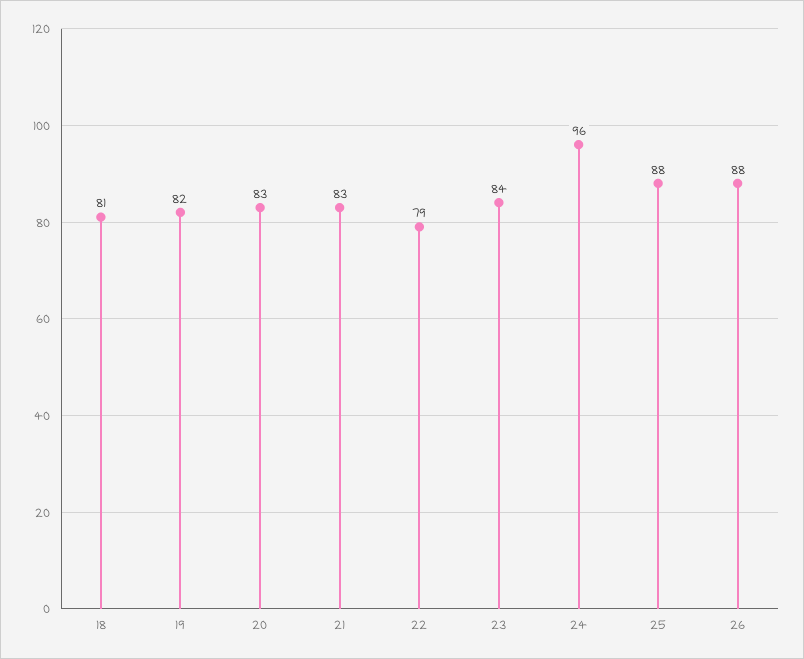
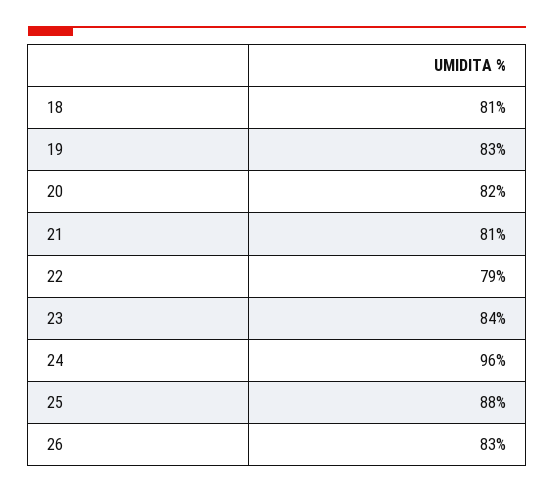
  {
    "18": 81,
-   "19": 82,
+   "19": 83,
-   "20": 83,
+   "20": 82,
-   "21": 83,
+   "21": 81,
    "22": 79,
    "23": 84,
    "24": 96,
    "25": 88,
-   "26": 88
+   "26": 83
  }

